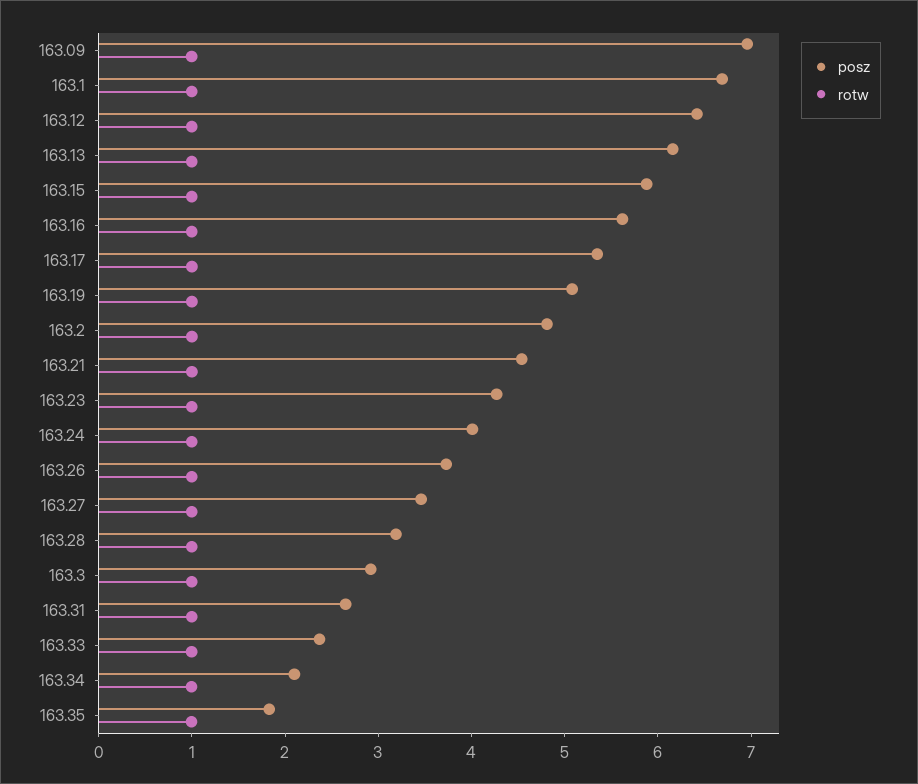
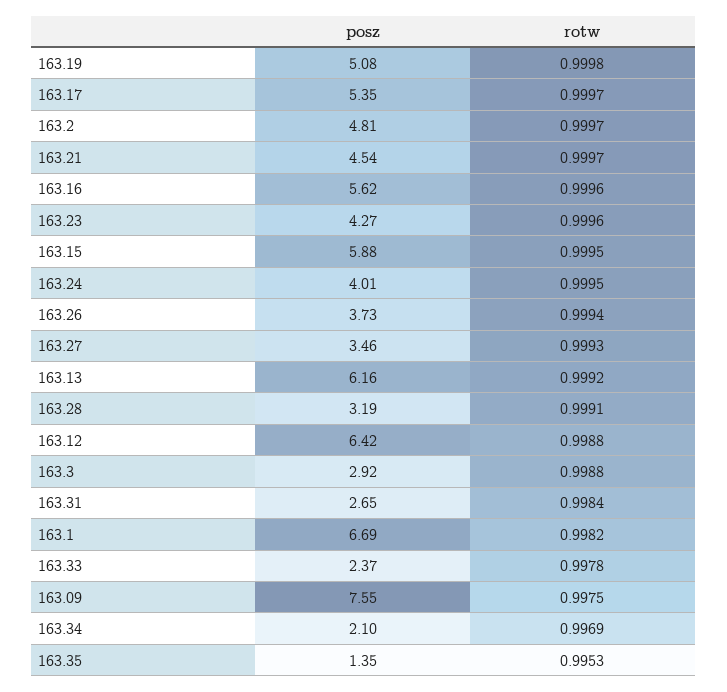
  {
    "posz": {
-     "163.09": 7,
+     "163.09": 7.55,
      "163.1": 6.69,
      "163.12": 6.42,
      "163.13": 6.16,
      "163.15": 5.88,
      "163.16": 5.62,
      "163.17": 5.35,
      "163.19": 5.08,
      "163.2": 4.81,
      "163.21": 4.54,
      "163.23": 4.27,
      "163.24": 4.01,
      "163.26": 3.73,
      "163.27": 3.46,
      "163.28": 3.19,
      "163.3": 2.92,
      "163.31": 2.65,
      "163.33": 2.37,
      "163.34": 2.1,
-     "163.35": 1.8
+     "163.35": 1.35
    },
    "rotw": {
      "163.09": 0.9975,
      "163.1": 0.9982,
      "163.12": 0.9988,
      "163.13": 0.9992,
      "163.15": 0.9995,
      "163.16": 0.9996,
      "163.17": 0.9997,
      "163.19": 0.9998,
      "163.2": 0.9997,
      "163.21": 0.9997,
      "163.23": 0.9996,
      "163.24": 0.9995,
      "163.26": 0.9994,
      "163.27": 0.9993,
      "163.28": 0.9991,
      "163.3": 0.9988,
      "163.31": 0.9984,
      "163.33": 0.9978,
      "163.34": 0.9969,
      "163.35": 0.9953
    }
  }

